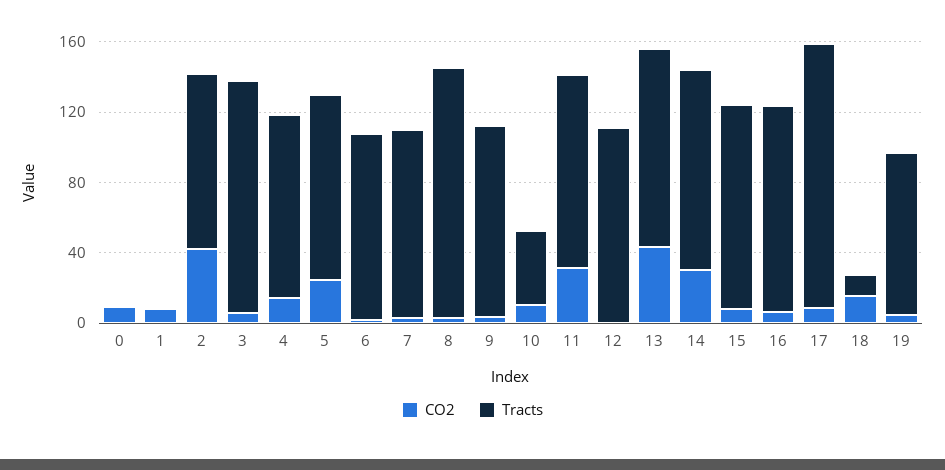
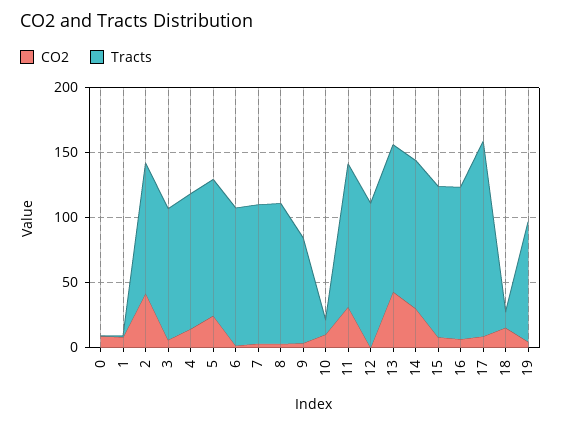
  {
    "CO2": {
      "0": 10,
      "1": 10,
      "2": 40,
      "3": 10,
      "4": 10,
      "5": 20,
      "6": 0,
      "7": 0,
      "8": 0,
      "9": 0,
      "10": 10,
      "11": 30,
      "12": 0,
      "13": 40,
      "14": 30,
      "15": 10,
      "16": 10,
      "17": 10,
      "18": 20,
      "19": 0
    },
    "Tracts": {
      "0": 0,
      "1": 0,
      "2": 100,
-     "3": 130,
+     "3": 100,
      "4": 100,
      "5": 110,
      "6": 110,
      "7": 110,
-     "8": 140,
+     "8": 110,
-     "9": 110,
+     "9": 80,
-     "10": 40,
+     "10": 10,
      "11": 110,
      "12": 110,
      "13": 110,
      "14": 110,
      "15": 120,
      "16": 120,
      "17": 150,
      "18": 10,
      "19": 90
    }
  }

